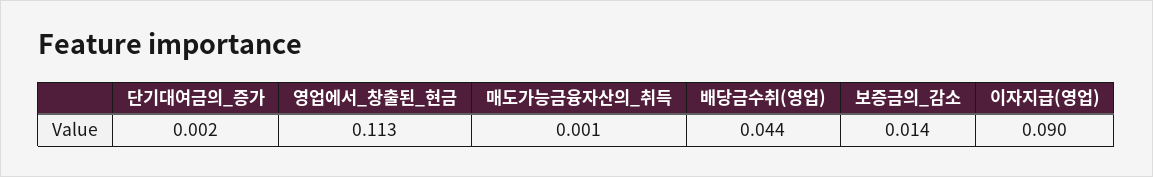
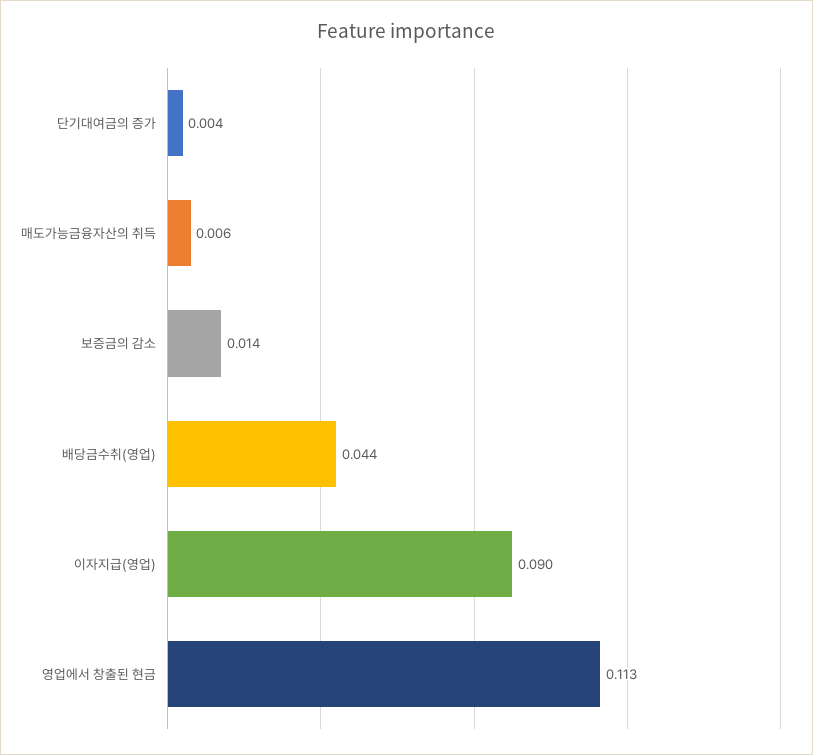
  {
-   "단기대여금의_증가": 0.002,
+   "단기대여금의_증가": 0.004,
    "영업에서_창출된_현금": 0.113,
-   "매도가능금융자산의_취득": 0.001,
+   "매도가능금융자산의_취득": 0.006,
    "배당금수취(영업)": 0.044,
    "보증금의_감소": 0.014,
    "이자지급(영업)": 0.09
  }

